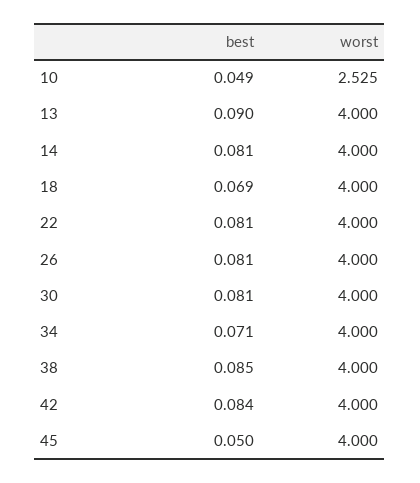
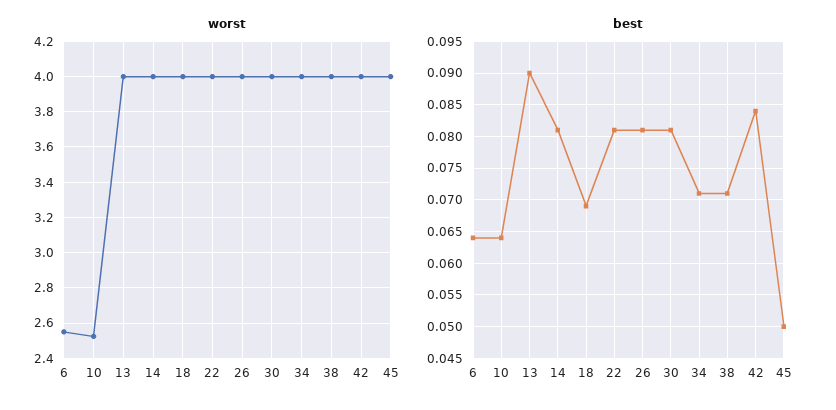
  {
    "best": {
-     "10": 0.049,
+     "10": 0.064,
      "13": 0.09,
      "14": 0.081,
      "18": 0.069,
      "22": 0.081,
      "26": 0.081,
      "30": 0.081,
      "34": 0.071,
-     "38": 0.085,
+     "38": 0.071,
      "42": 0.084,
-     "45": 0.05
+     "45": 0.05,
+     "6": 0.064
    },
    "worst": {
      "10": 2.525,
      "13": 4,
      "14": 4,
      "18": 4,
      "22": 4,
      "26": 4,
      "30": 4,
      "34": 4,
      "38": 4,
      "42": 4,
-     "45": 4
+     "45": 4,
+     "6": 2.55
    }
  }

